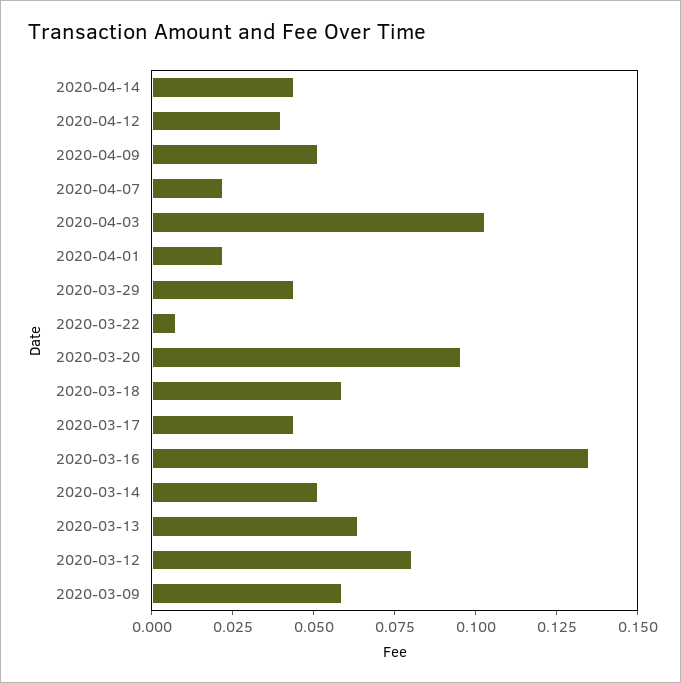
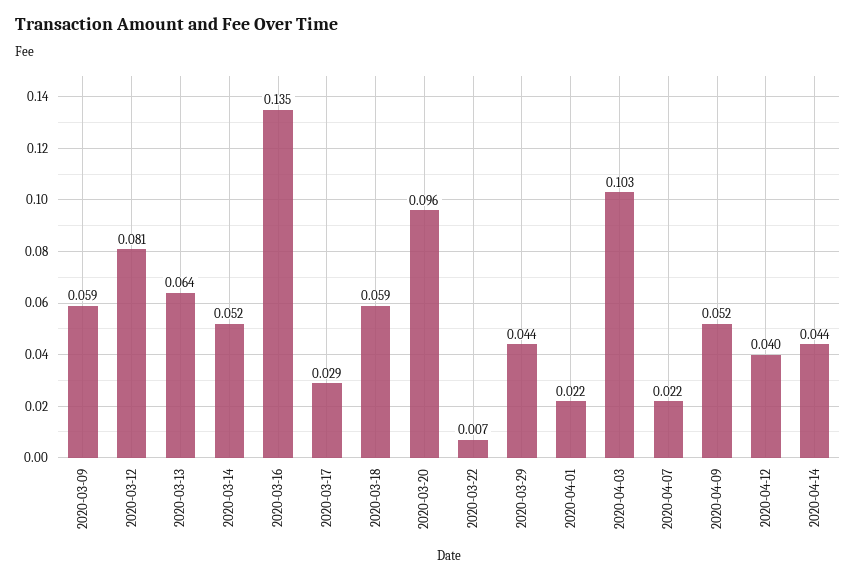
  {
    "2020-04-14": 0.044,
    "2020-04-12": 0.04,
    "2020-04-09": 0.052,
    "2020-04-07": 0.022,
    "2020-04-03": 0.103,
    "2020-04-01": 0.022,
    "2020-03-29": 0.044,
    "2020-03-22": 0.007,
    "2020-03-20": 0.096,
    "2020-03-18": 0.059,
-   "2020-03-17": 0.045,
+   "2020-03-17": 0.029,
    "2020-03-16": 0.135,
    "2020-03-14": 0.052,
    "2020-03-13": 0.064,
    "2020-03-12": 0.081,
    "2020-03-09": 0.059
  }

